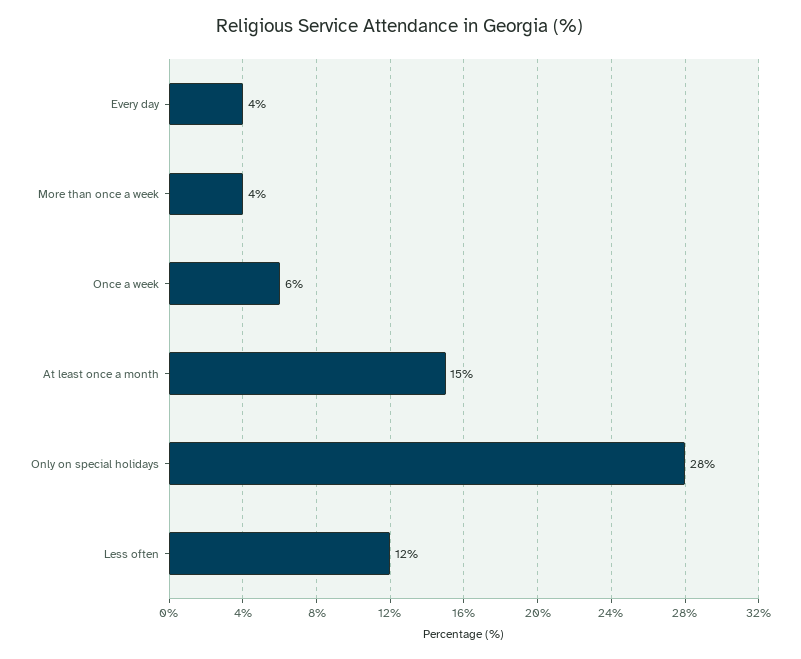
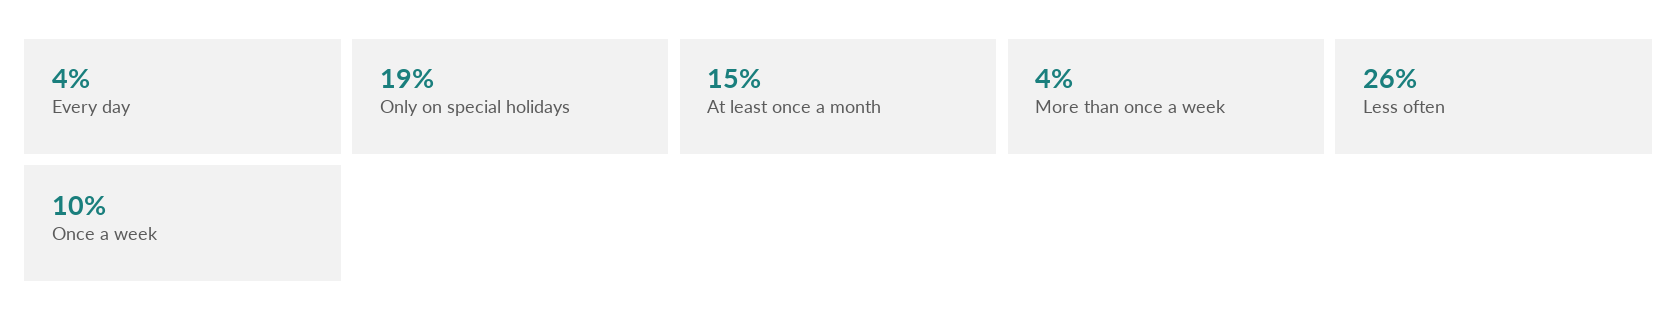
  {
    "Every day": 4,
    "More than once a week": 4,
-   "Once a week": 6,
+   "Once a week": 10,
    "At least once a month": 15,
-   "Only on special holidays": 28,
+   "Only on special holidays": 19,
-   "Less often": 12
+   "Less often": 26
  }

